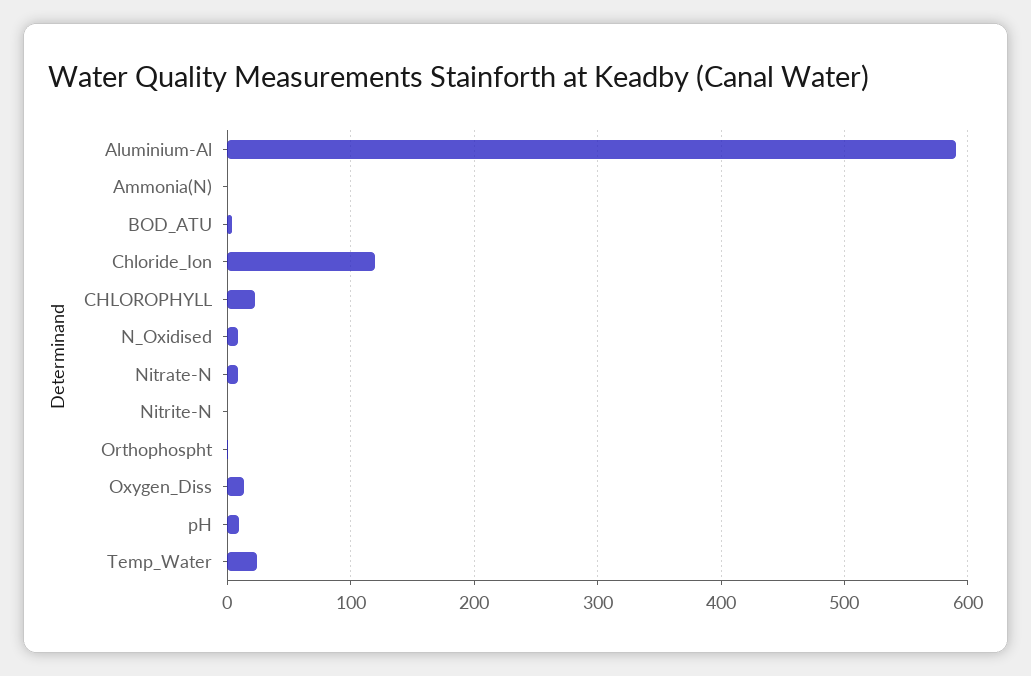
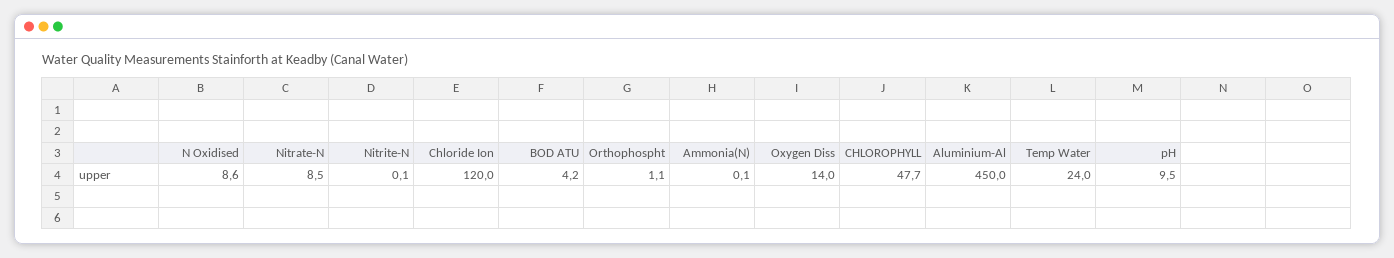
  {
-   "Aluminium-Al": 590,
+   "Aluminium-Al": 450,
    "Ammonia(N)": 0.1,
    "BOD_ATU": 4.2,
    "Chloride_Ion": 120,
-   "CHLOROPHYLL": 20,
+   "CHLOROPHYLL": 47.7,
    "N_Oxidised": 8.6,
    "Nitrate-N": 8.5,
    "Nitrite-N": 0.1,
    "Orthophospht": 1.1,
    "Oxygen_Diss": 14,
    "pH": 9.5,
    "Temp_Water": 24
  }

